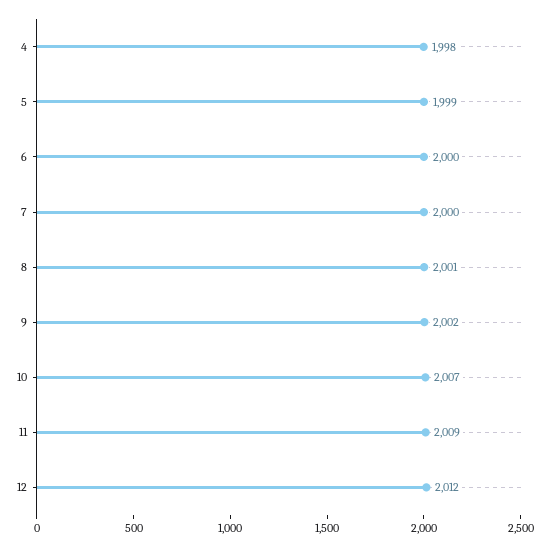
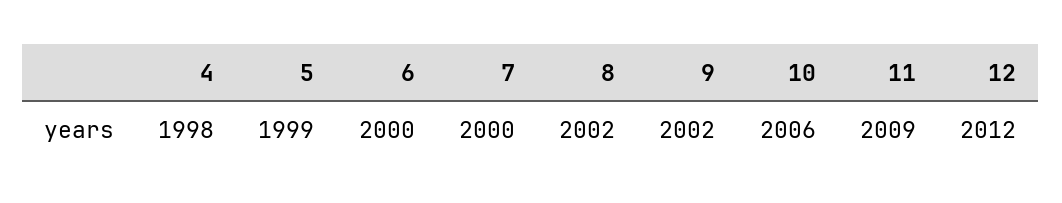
  {
    "4": 1998,
    "5": 1999,
    "6": 2000,
    "7": 2000,
-   "8": 2001,
+   "8": 2002,
    "9": 2002,
-   "10": 2007,
+   "10": 2006,
    "11": 2009,
    "12": 2012
  }

